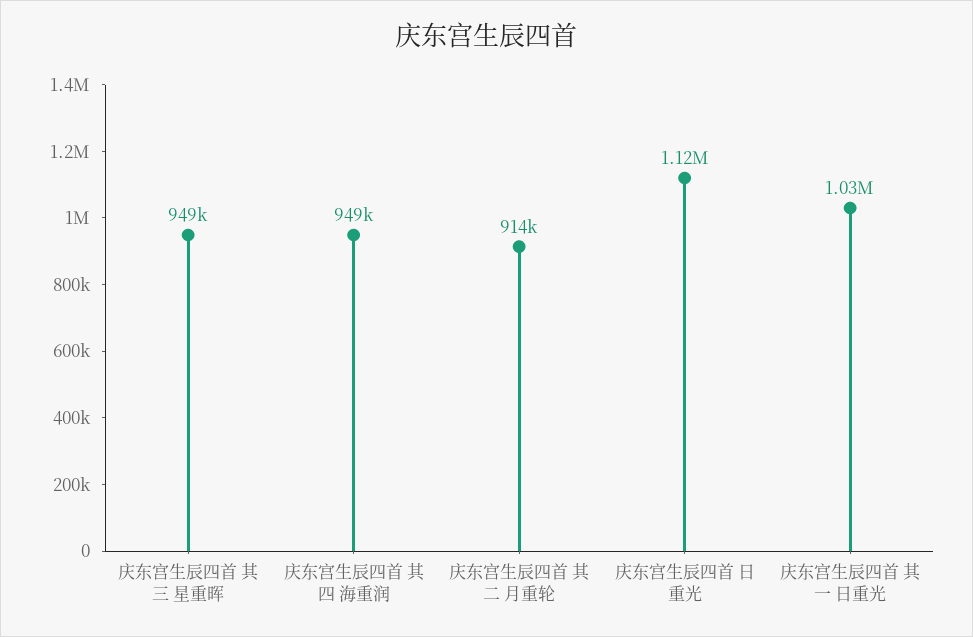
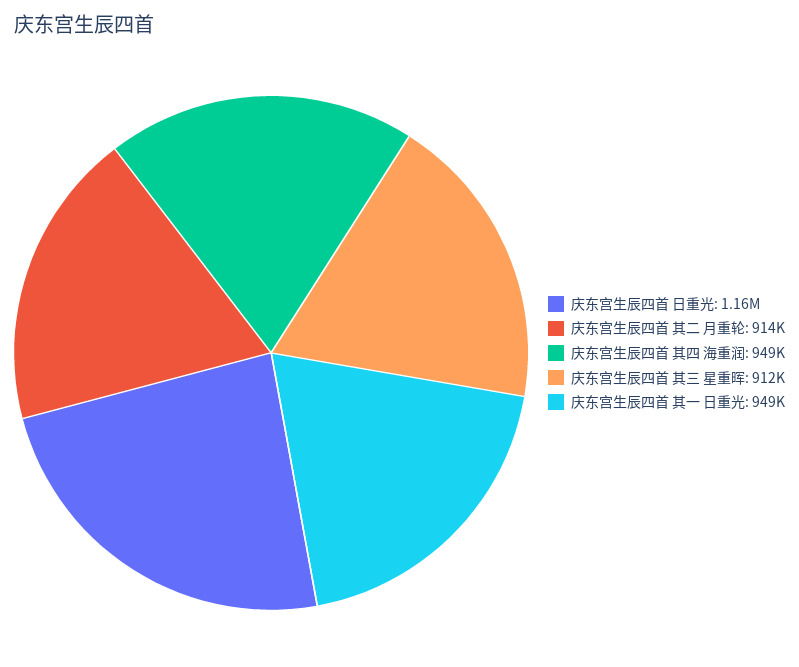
  {
-   "庆东宫生辰四首 其三 星重晖": 949000,
+   "庆东宫生辰四首 其三 星重晖": 912000,
    "庆东宫生辰四首 其四 海重润": 949000,
    "庆东宫生辰四首 其二 月重轮": 914000,
-   "庆东宫生辰四首 日重光": 1120000,
+   "庆东宫生辰四首 日重光": 1160000,
-   "庆东宫生辰四首 其一 日重光": 1030000
+   "庆东宫生辰四首 其一 日重光": 949000
  }

